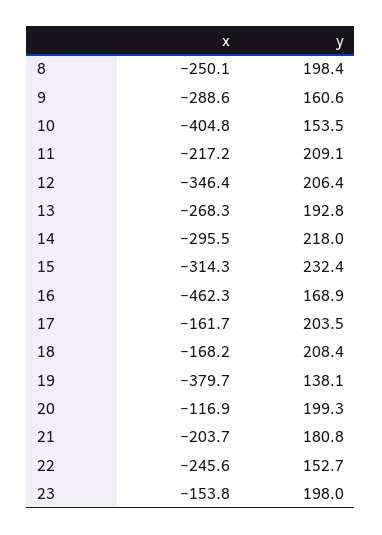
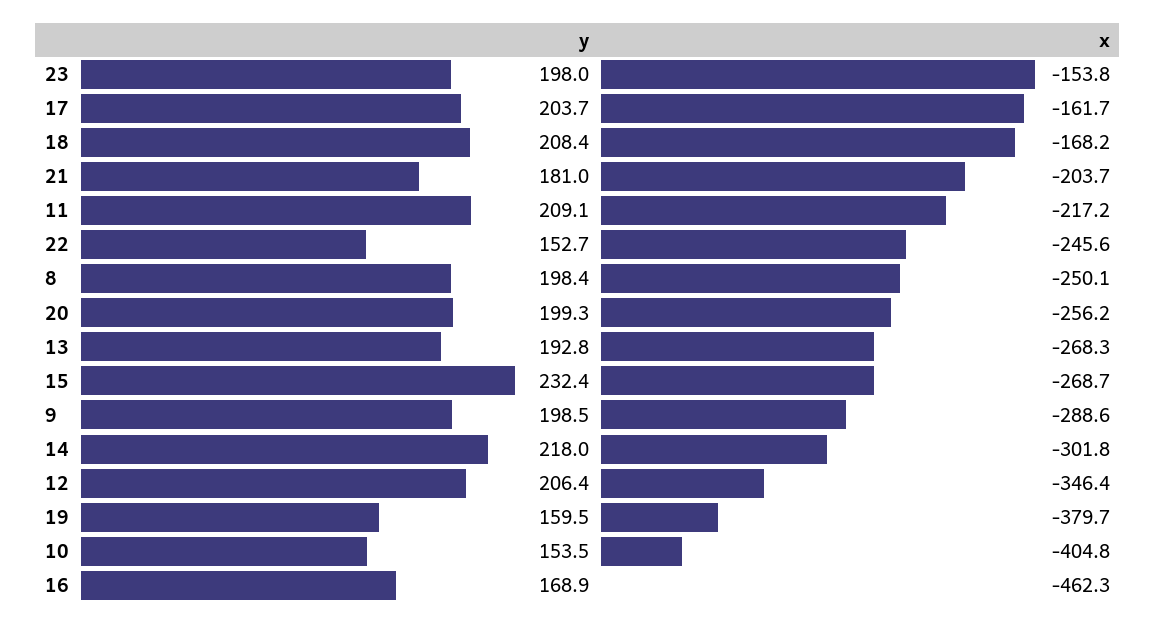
  {
    "x": {
      "8": -250.1,
      "9": -288.6,
      "10": -404.8,
      "11": -217.2,
      "12": -346.4,
      "13": -268.3,
-     "14": -295.5,
+     "14": -301.8,
-     "15": -314.3,
+     "15": -268.7,
      "16": -462.3,
      "17": -161.7,
      "18": -168.2,
      "19": -379.7,
-     "20": -116.9,
+     "20": -256.2,
      "21": -203.7,
      "22": -245.6,
      "23": -153.8
    },
    "y": {
      "8": 198.4,
-     "9": 160.6,
+     "9": 198.5,
      "10": 153.5,
      "11": 209.1,
      "12": 206.4,
      "13": 192.8,
      "14": 218,
      "15": 232.4,
      "16": 168.9,
-     "17": 203.5,
+     "17": 203.7,
      "18": 208.4,
-     "19": 138.1,
+     "19": 159.5,
      "20": 199.3,
-     "21": 180.8,
+     "21": 181,
      "22": 152.7,
      "23": 198
    }
  }

